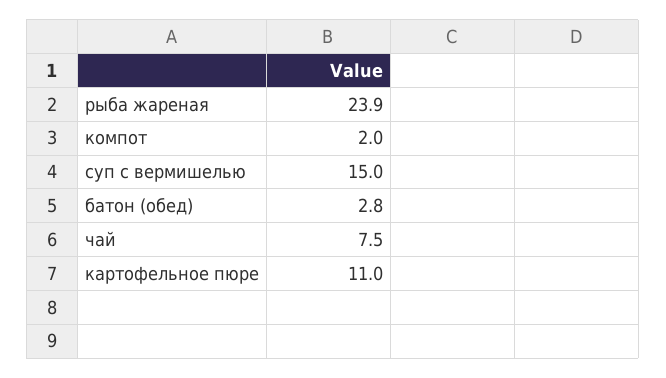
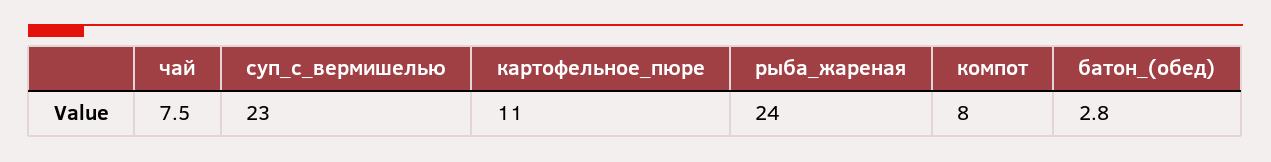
  {
-   "рыба жареная": 23.9,
+   "рыба жареная": 24,
-   "компот": 2,
+   "компот": 8,
-   "суп с вермишелью": 15,
+   "суп с вермишелью": 23,
    "батон (обед)": 2.8,
    "чай": 7.5,
    "картофельное пюре": 11
  }

